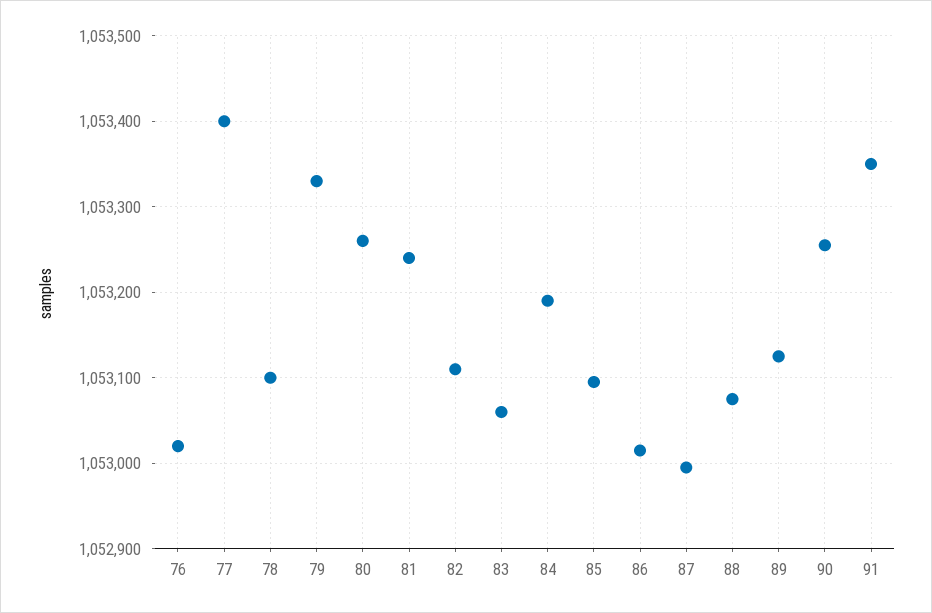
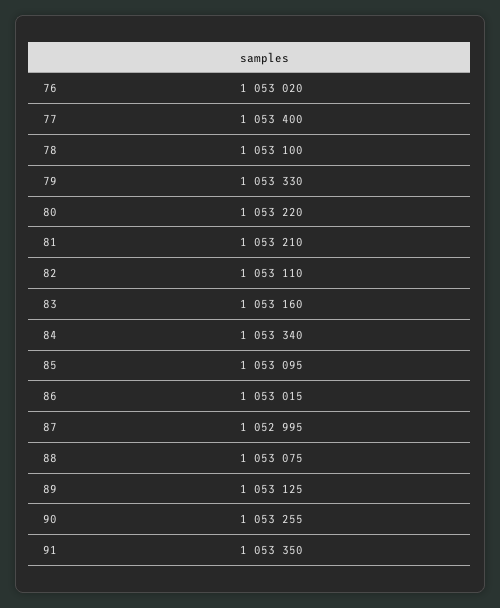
  {
    "76": 1053020,
    "77": 1053400,
    "78": 1053100,
    "79": 1053330,
-   "80": 1053260,
+   "80": 1053220,
-   "81": 1053240,
+   "81": 1053210,
    "82": 1053110,
-   "83": 1053060,
+   "83": 1053160,
-   "84": 1053190,
+   "84": 1053340,
    "85": 1053095,
    "86": 1053015,
    "87": 1052995,
    "88": 1053075,
    "89": 1053125,
    "90": 1053255,
    "91": 1053350
  }

